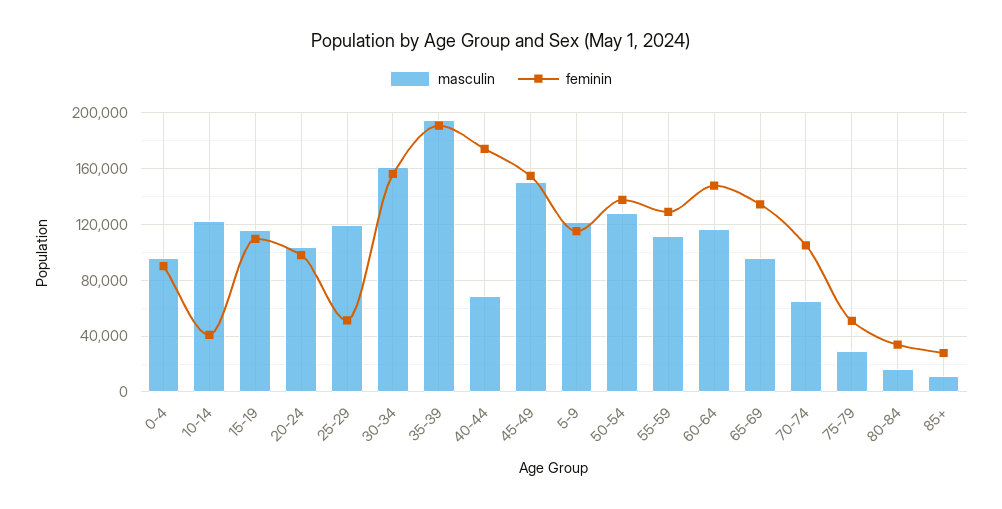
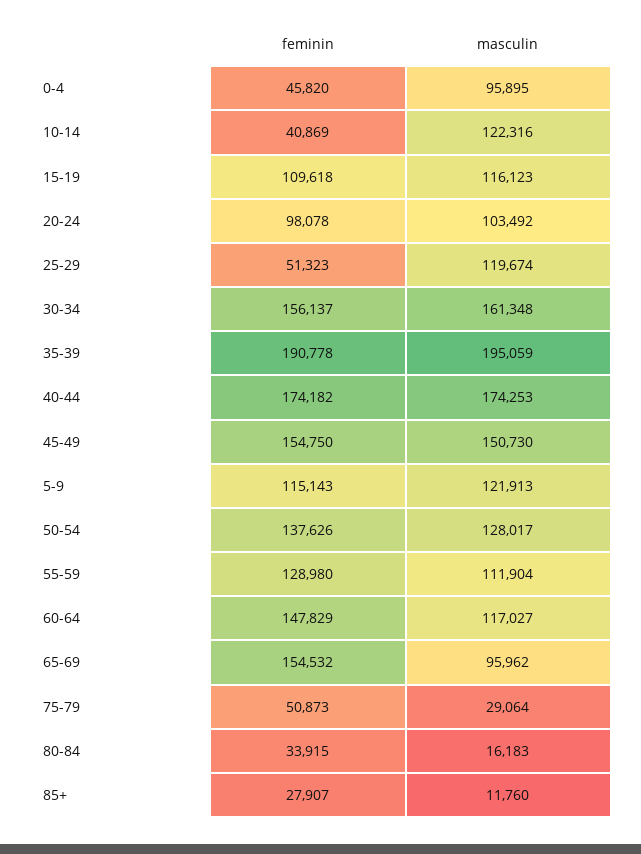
  {
    "masculin": {
      "0-4": 95895,
      "10-14": 122316,
      "15-19": 116123,
      "20-24": 103492,
      "25-29": 119674,
      "30-34": 161348,
      "35-39": 195059,
-     "40-44": 70000,
+     "40-44": 174253,
      "45-49": 150730,
      "5-9": 121913,
      "50-54": 128017,
      "55-59": 111904,
      "60-64": 117027,
      "65-69": 95962,
-     "70-74": 65000,
      "75-79": 29064,
      "80-84": 16183,
      "85+": 11760
    },
    "feminin": {
-     "0-4": 90000,
+     "0-4": 45820,
      "10-14": 40869,
      "15-19": 109618,
      "20-24": 98078,
      "25-29": 51323,
      "30-34": 156137,
      "35-39": 190778,
      "40-44": 174182,
      "45-49": 154750,
      "5-9": 115143,
      "50-54": 137626,
      "55-59": 128980,
      "60-64": 147829,
-     "65-69": 135000,
+     "65-69": 154532,
-     "70-74": 105000,
      "75-79": 50873,
      "80-84": 33915,
      "85+": 27907
    }
  }

